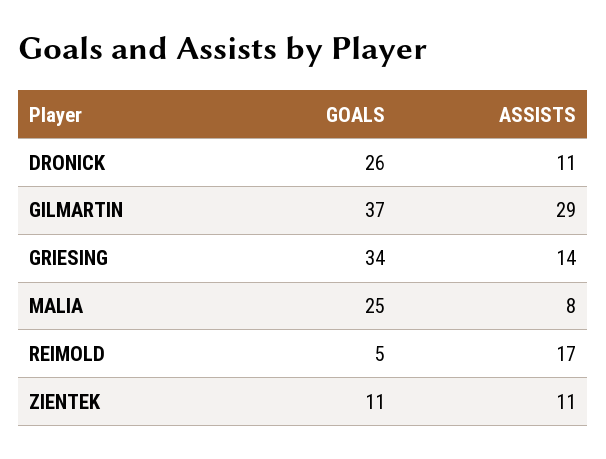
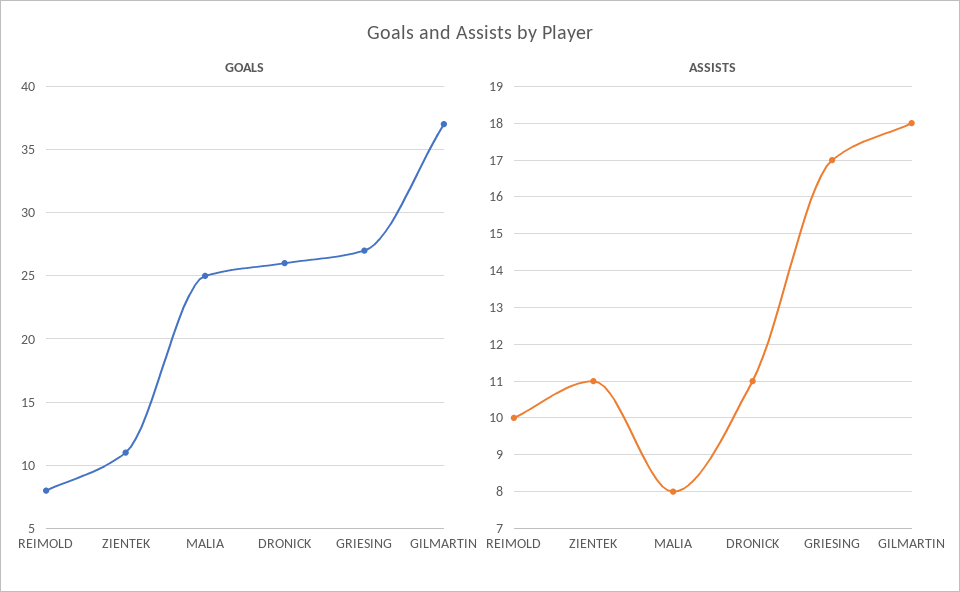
  {
    "GOALS": {
      "DRONICK": 26,
      "GILMARTIN": 37,
-     "GRIESING": 34,
+     "GRIESING": 27,
      "MALIA": 25,
-     "REIMOLD": 5,
+     "REIMOLD": 8,
      "ZIENTEK": 11
    },
    "ASSISTS": {
      "DRONICK": 11,
-     "GILMARTIN": 29,
+     "GILMARTIN": 18,
-     "GRIESING": 14,
+     "GRIESING": 17,
      "MALIA": 8,
-     "REIMOLD": 17,
+     "REIMOLD": 10,
      "ZIENTEK": 11
    }
  }

